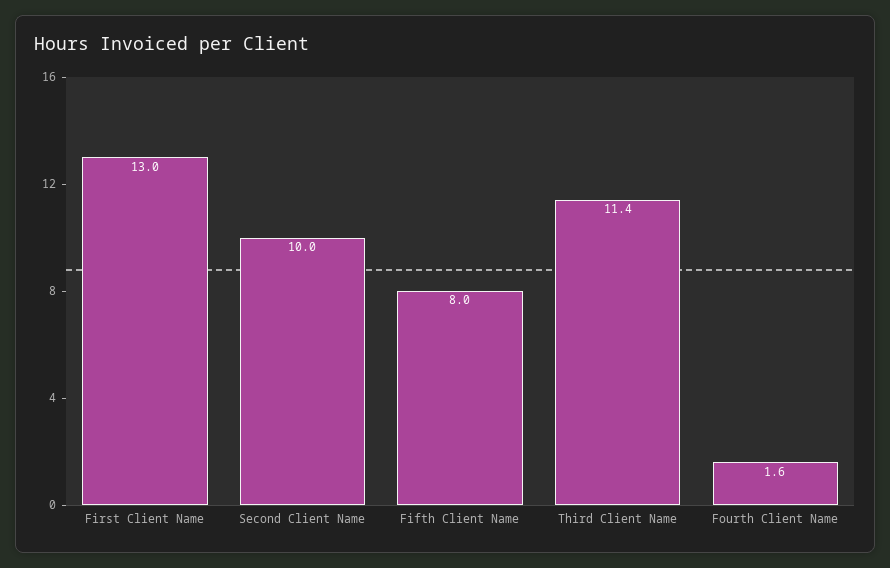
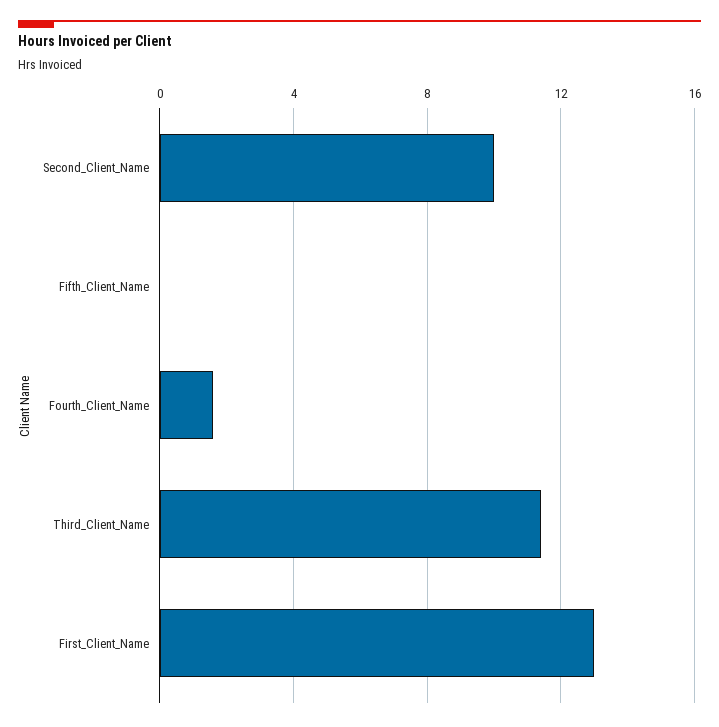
  {
    "First Client Name": 13,
    "Second Client Name": 10,
-   "Fifth Client Name": 8,
+   "Fifth Client Name": 0,
    "Third Client Name": 11.4,
    "Fourth Client Name": 1.6
  }

